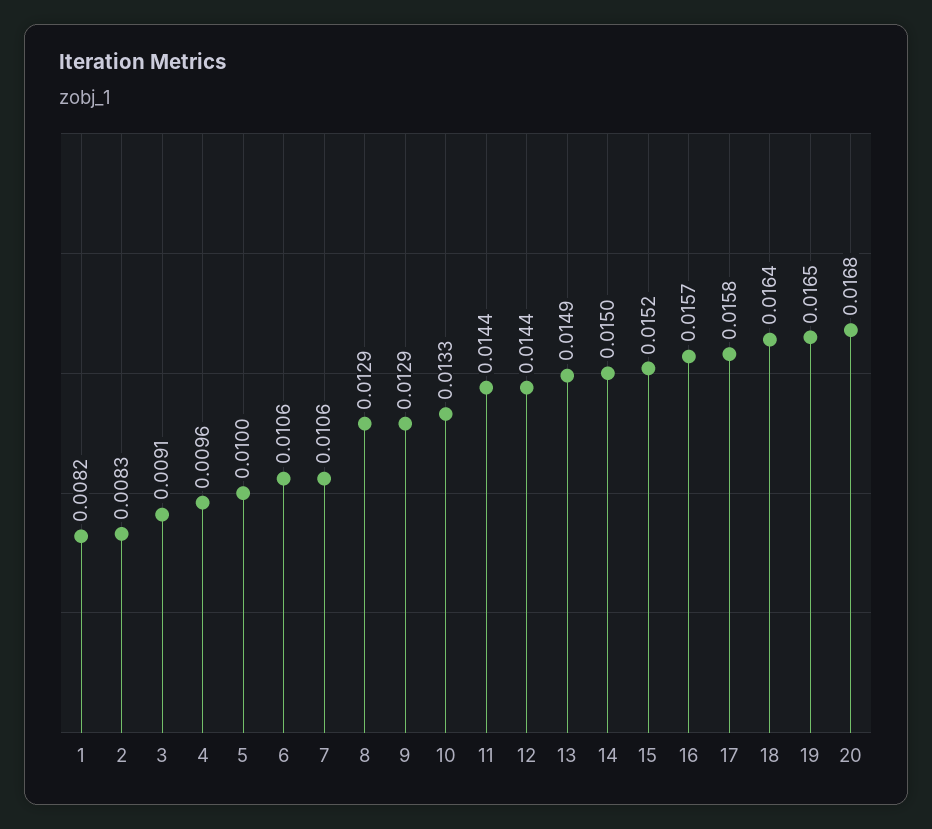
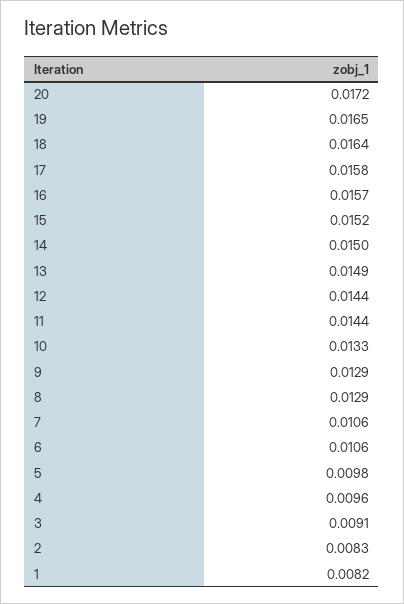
  {
    "1": 0.0082,
    "2": 0.0083,
    "3": 0.0091,
    "4": 0.0096,
-   "5": 0.01,
+   "5": 0.0098,
    "6": 0.0106,
    "7": 0.0106,
    "8": 0.0129,
    "9": 0.0129,
    "10": 0.0133,
    "11": 0.0144,
    "12": 0.0144,
    "13": 0.0149,
    "14": 0.015,
    "15": 0.0152,
    "16": 0.0157,
    "17": 0.0158,
    "18": 0.0164,
    "19": 0.0165,
-   "20": 0.0168
+   "20": 0.0172
  }

